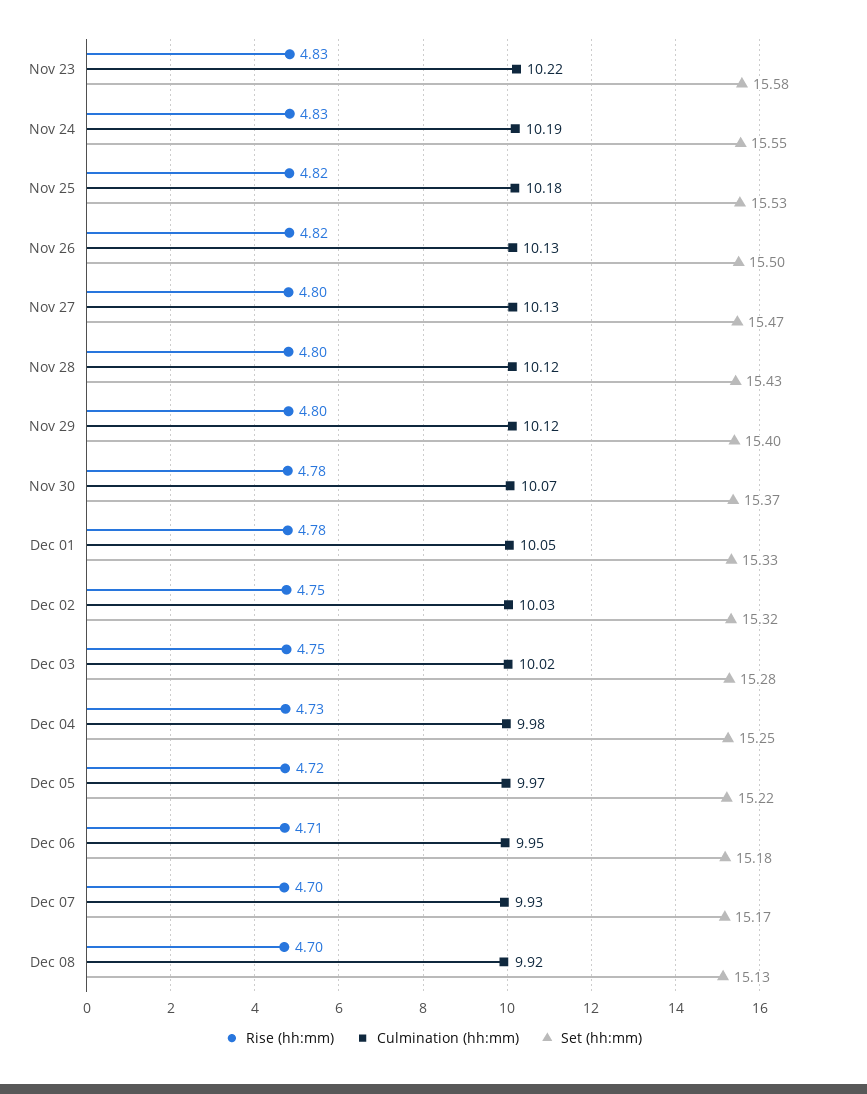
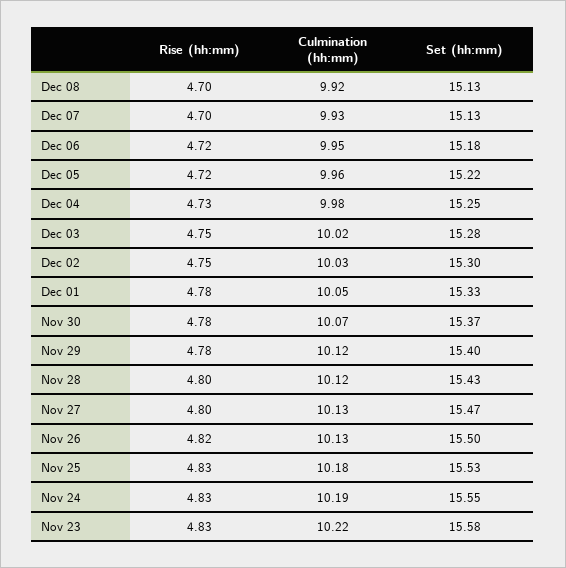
  {
    "Rise (hh:mm)": {
      "Nov 23": 4.83,
      "Nov 24": 4.83,
-     "Nov 25": 4.82,
+     "Nov 25": 4.83,
      "Nov 26": 4.82,
      "Nov 27": 4.8,
      "Nov 28": 4.8,
-     "Nov 29": 4.8,
+     "Nov 29": 4.78,
      "Nov 30": 4.78,
      "Dec 01": 4.78,
      "Dec 02": 4.75,
      "Dec 03": 4.75,
      "Dec 04": 4.73,
      "Dec 05": 4.72,
-     "Dec 06": 4.71,
+     "Dec 06": 4.72,
      "Dec 07": 4.7,
      "Dec 08": 4.7
    },
    "Culmination (hh:mm)": {
      "Nov 23": 10.22,
      "Nov 24": 10.19,
      "Nov 25": 10.18,
      "Nov 26": 10.13,
      "Nov 27": 10.13,
      "Nov 28": 10.12,
      "Nov 29": 10.12,
      "Nov 30": 10.07,
      "Dec 01": 10.05,
      "Dec 02": 10.03,
      "Dec 03": 10.02,
      "Dec 04": 9.98,
-     "Dec 05": 9.97,
+     "Dec 05": 9.96,
      "Dec 06": 9.95,
      "Dec 07": 9.93,
      "Dec 08": 9.92
    },
    "Set (hh:mm)": {
      "Nov 23": 15.58,
      "Nov 24": 15.55,
      "Nov 25": 15.53,
      "Nov 26": 15.5,
      "Nov 27": 15.47,
      "Nov 28": 15.43,
      "Nov 29": 15.4,
      "Nov 30": 15.37,
      "Dec 01": 15.33,
-     "Dec 02": 15.32,
+     "Dec 02": 15.3,
      "Dec 03": 15.28,
      "Dec 04": 15.25,
      "Dec 05": 15.22,
      "Dec 06": 15.18,
-     "Dec 07": 15.17,
+     "Dec 07": 15.13,
      "Dec 08": 15.13
    }
  }

